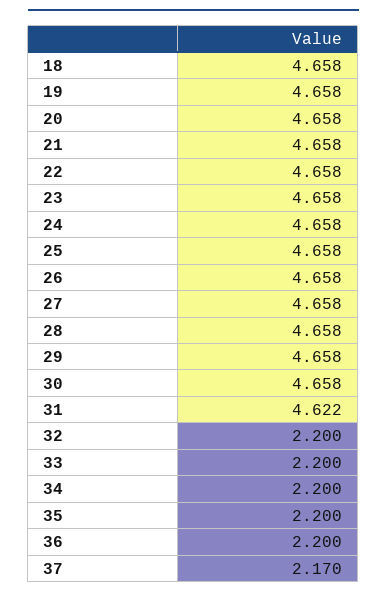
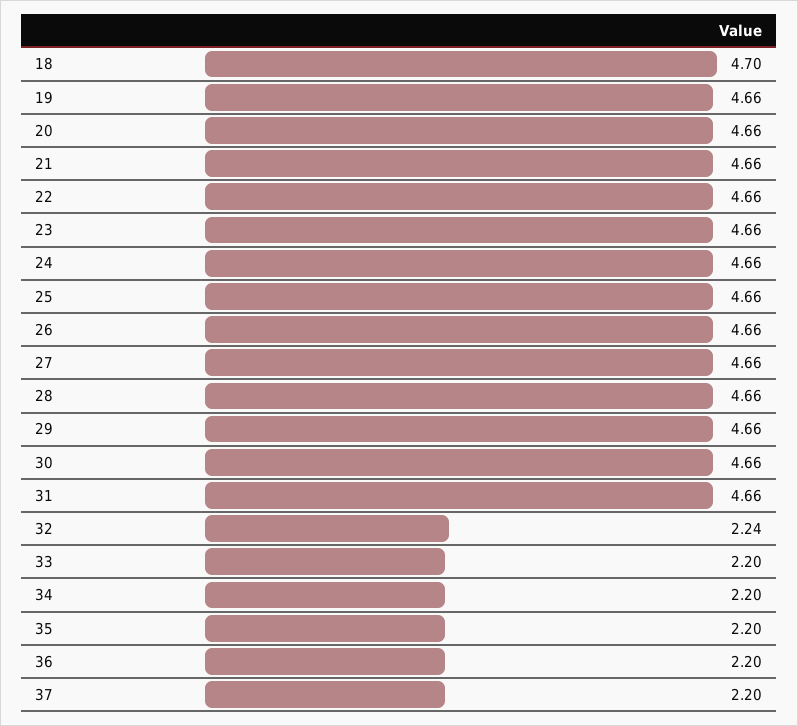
  {
-   "18": 4.658,
+   "18": 4.7,
    "19": 4.658,
    "20": 4.658,
    "21": 4.658,
    "22": 4.658,
    "23": 4.658,
    "24": 4.658,
    "25": 4.658,
    "26": 4.658,
    "27": 4.658,
    "28": 4.658,
    "29": 4.658,
    "30": 4.658,
-   "31": 4.622,
+   "31": 4.66,
-   "32": 2.2,
+   "32": 2.24,
    "33": 2.2,
    "34": 2.2,
    "35": 2.2,
    "36": 2.2,
-   "37": 2.17
+   "37": 2.2
  }

